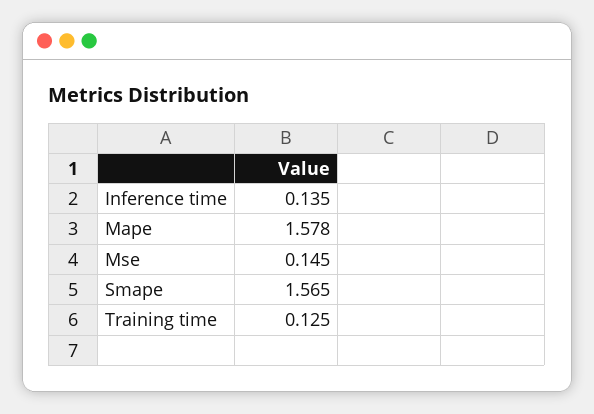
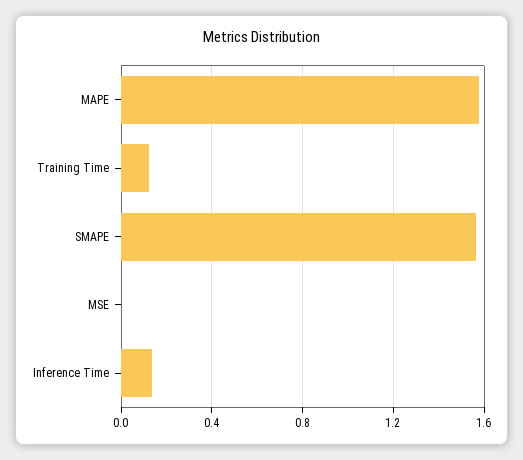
  {
    "Inference time": 0.135,
    "Mape": 1.578,
-   "Mse": 0.145,
+   "Mse": 0,
    "Smape": 1.565,
    "Training time": 0.125
  }

